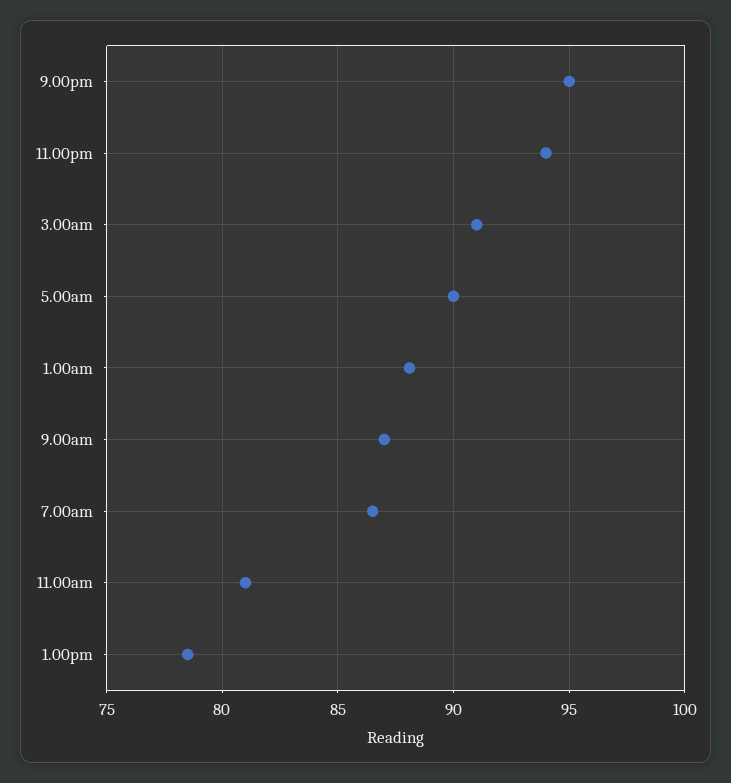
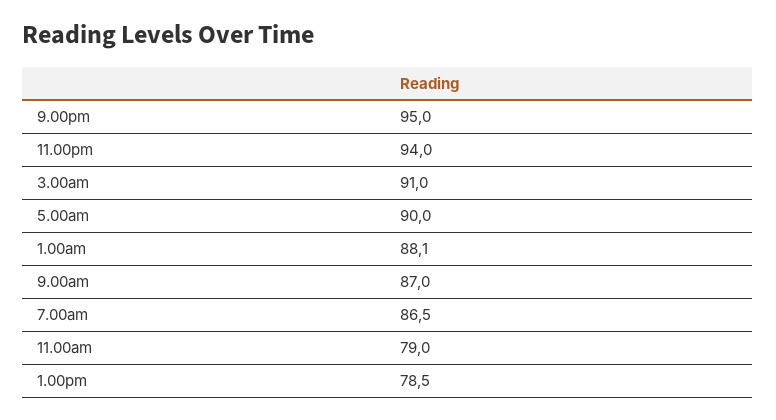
  {
    "9.00pm": 95,
    "11.00pm": 94,
    "3.00am": 91,
    "5.00am": 90,
    "1.00am": 88.1,
    "9.00am": 87,
    "7.00am": 86.5,
-   "11.00am": 81,
+   "11.00am": 79,
    "1.00pm": 78.5
  }

